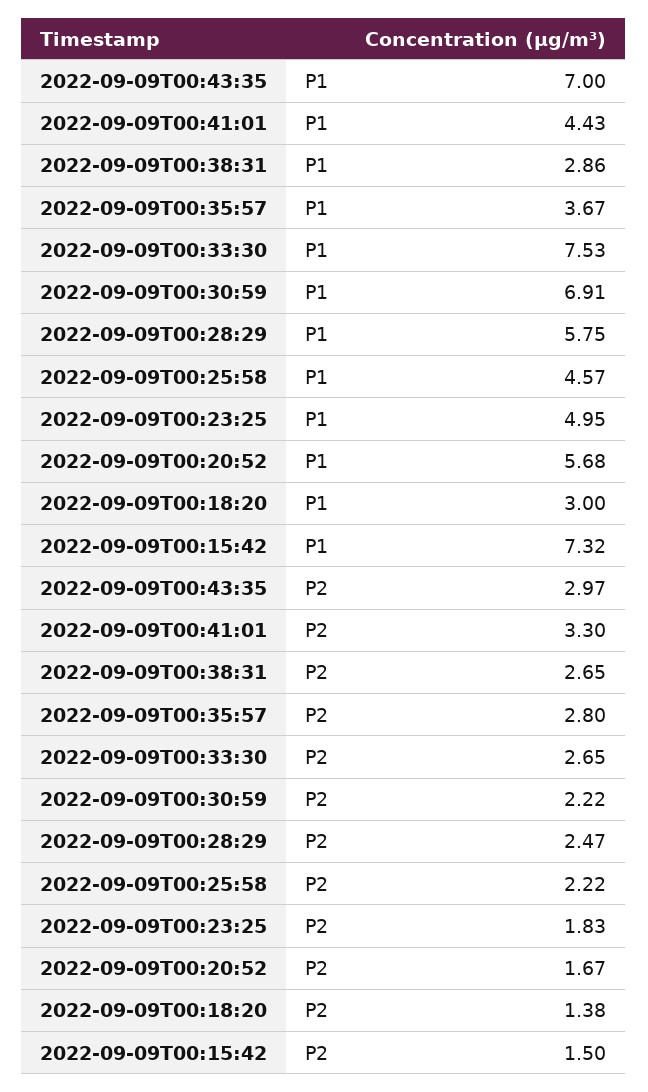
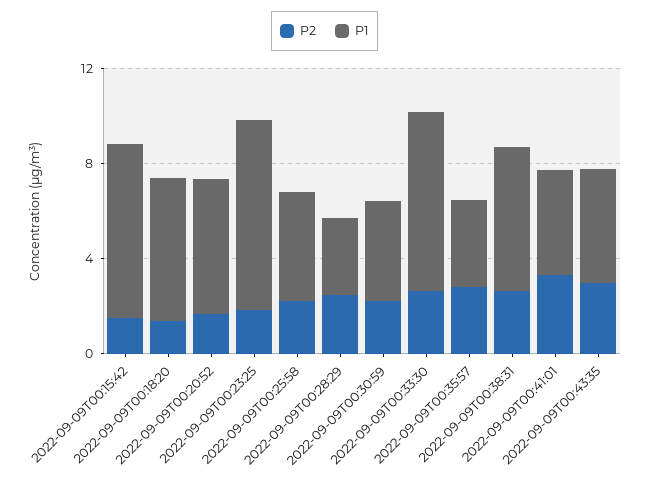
  {
    "P1": {
-     "2022-09-09T00:43:35": 7,
+     "2022-09-09T00:43:35": 5,
      "2022-09-09T00:41:01": 4.43,
-     "2022-09-09T00:38:31": 2.86,
+     "2022-09-09T00:38:31": 6,
      "2022-09-09T00:35:57": 3.67,
      "2022-09-09T00:33:30": 7.53,
-     "2022-09-09T00:30:59": 6.91,
+     "2022-09-09T00:30:59": 4,
-     "2022-09-09T00:28:29": 5.75,
+     "2022-09-09T00:28:29": 3,
      "2022-09-09T00:25:58": 4.57,
-     "2022-09-09T00:23:25": 4.95,
+     "2022-09-09T00:23:25": 8,
      "2022-09-09T00:20:52": 5.68,
-     "2022-09-09T00:18:20": 3,
+     "2022-09-09T00:18:20": 6,
      "2022-09-09T00:15:42": 7.32
    },
    "P2": {
      "2022-09-09T00:43:35": 2.97,
      "2022-09-09T00:41:01": 3.3,
      "2022-09-09T00:38:31": 2.65,
      "2022-09-09T00:35:57": 2.8,
      "2022-09-09T00:33:30": 2.65,
      "2022-09-09T00:30:59": 2.22,
      "2022-09-09T00:28:29": 2.47,
      "2022-09-09T00:25:58": 2.22,
      "2022-09-09T00:23:25": 1.83,
      "2022-09-09T00:20:52": 1.67,
      "2022-09-09T00:18:20": 1.38,
      "2022-09-09T00:15:42": 1.5
    }
  }

